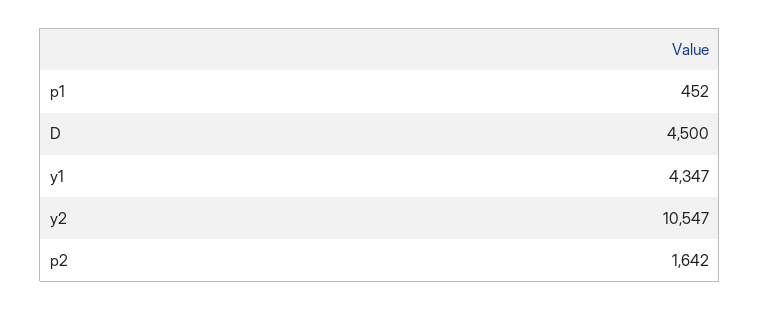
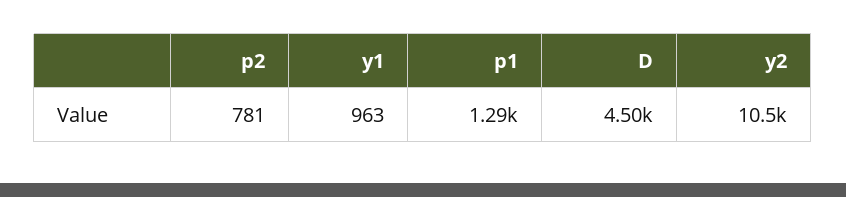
  {
-   "p1": 452,
+   "p1": 1290,
    "D": 4500,
-   "y1": 4347,
+   "y1": 963,
    "y2": 10547,
-   "p2": 1642
+   "p2": 781
  }

